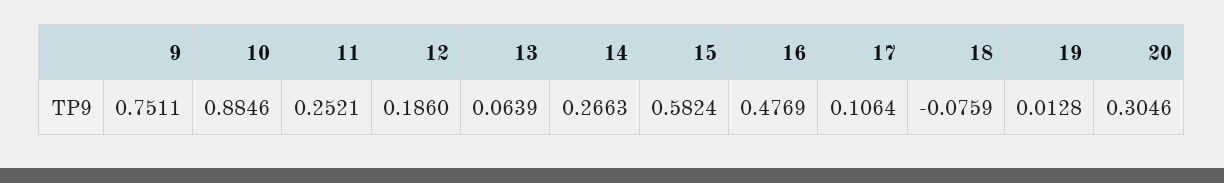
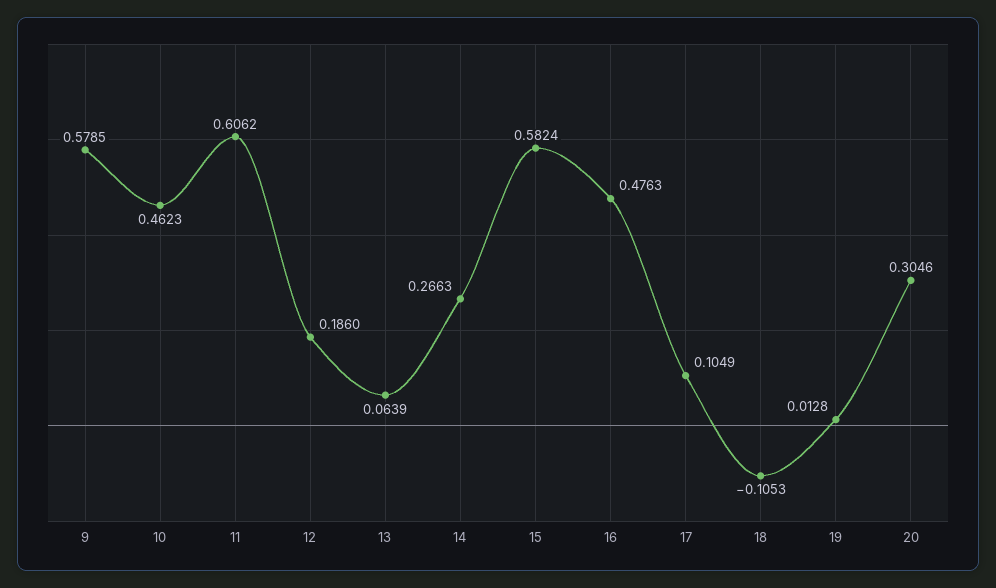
  {
-   "9": 0.7511,
+   "9": 0.5785,
-   "10": 0.8846,
+   "10": 0.4623,
-   "11": 0.2521,
+   "11": 0.6062,
    "12": 0.186,
    "13": 0.0639,
    "14": 0.2663,
    "15": 0.5824,
-   "16": 0.4769,
+   "16": 0.4763,
-   "17": 0.1064,
+   "17": 0.1049,
-   "18": -0.0759,
+   "18": -0.1053,
    "19": 0.0128,
    "20": 0.3046
  }

